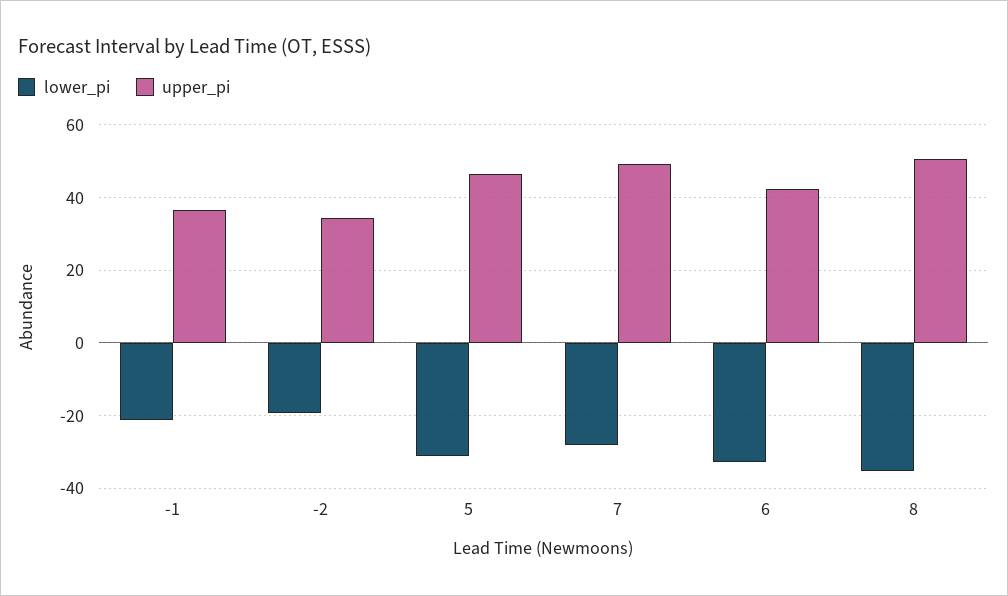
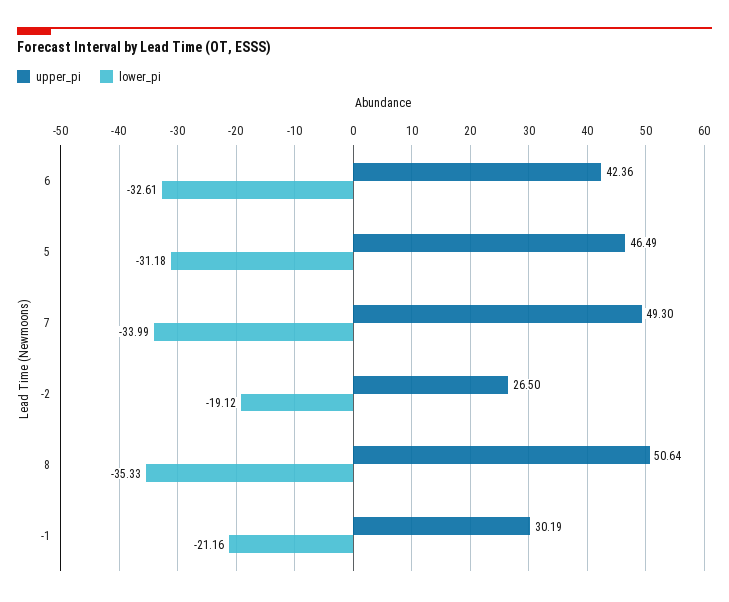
  {
    "lower_pi": {
      "-1": -21.16,
      "-2": -19.12,
      "5": -31.18,
-     "7": -28,
+     "7": -33.99,
      "6": -32.61,
      "8": -35.33
    },
    "upper_pi": {
-     "-1": 36,
+     "-1": 30.19,
-     "-2": 34,
+     "-2": 26.5,
      "5": 46.49,
      "7": 49.3,
      "6": 42.36,
      "8": 50.64
    }
  }

